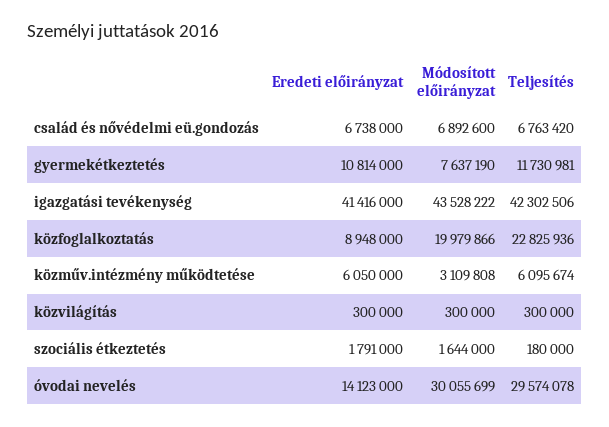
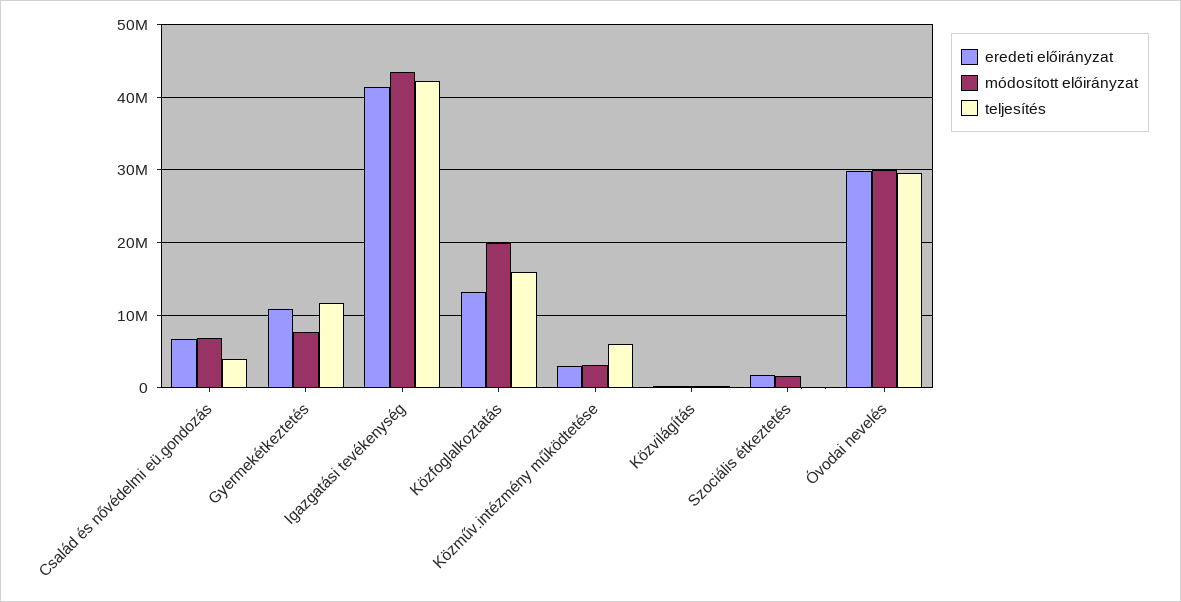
  {
    "Eredeti előirányzat": {
      "család és nővédelmi eü.gondozás": 6738000,
      "gyermekétkeztetés": 10814000,
      "igazgatási tevékenység": 41416000,
-     "közfoglalkoztatás": 8948000,
+     "közfoglalkoztatás": 13000000,
-     "közműv.intézmény működtetése": 6050000,
+     "közműv.intézmény működtetése": 3000000,
      "közvilágítás": 300000,
      "szociális étkeztetés": 1791000,
-     "óvodai nevelés": 14123000
+     "óvodai nevelés": 30000000
    },
    "Módosított előirányzat": {
      "család és nővédelmi eü.gondozás": 6892600,
      "gyermekétkeztetés": 7637190,
      "igazgatási tevékenység": 43528222,
      "közfoglalkoztatás": 19979866,
      "közműv.intézmény működtetése": 3109808,
      "közvilágítás": 300000,
      "szociális étkeztetés": 1644000,
      "óvodai nevelés": 30055699
    },
    "Teljesítés": {
-     "család és nővédelmi eü.gondozás": 6763420,
+     "család és nővédelmi eü.gondozás": 4000000,
      "gyermekétkeztetés": 11730981,
      "igazgatási tevékenység": 42302506,
-     "közfoglalkoztatás": 22825936,
+     "közfoglalkoztatás": 16000000,
      "közműv.intézmény működtetése": 6095674,
      "közvilágítás": 300000,
      "szociális étkeztetés": 180000,
      "óvodai nevelés": 29574078
    }
  }

